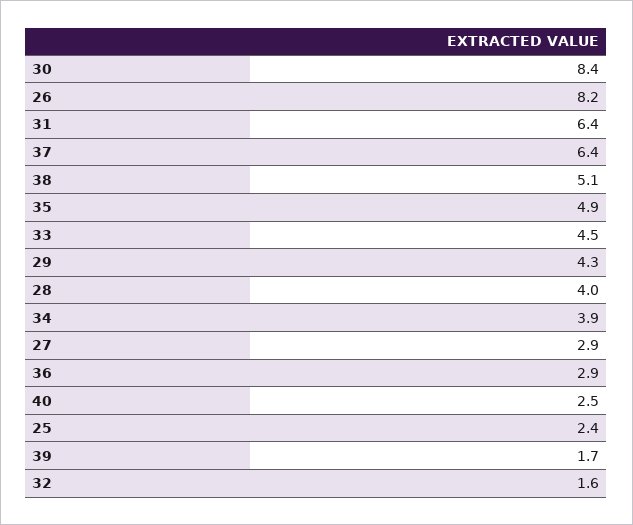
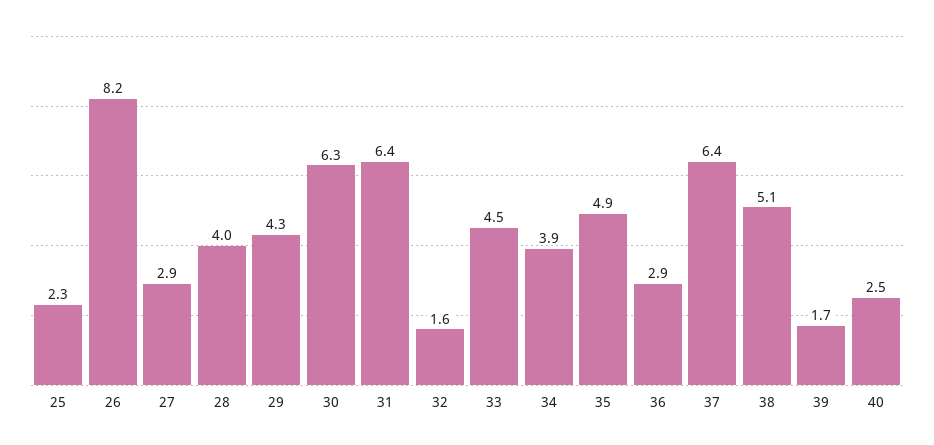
  {
-   "30": 8.4,
+   "30": 6.3,
    "26": 8.2,
    "31": 6.4,
    "37": 6.4,
    "38": 5.1,
    "35": 4.9,
    "33": 4.5,
    "29": 4.3,
    "28": 4,
    "34": 3.9,
    "27": 2.9,
    "36": 2.9,
    "40": 2.5,
-   "25": 2.4,
+   "25": 2.3,
    "39": 1.7,
    "32": 1.6
  }

